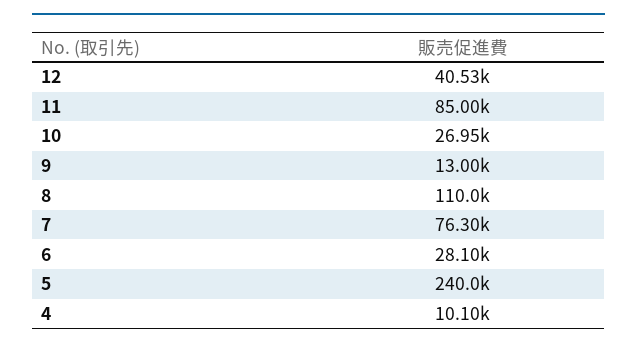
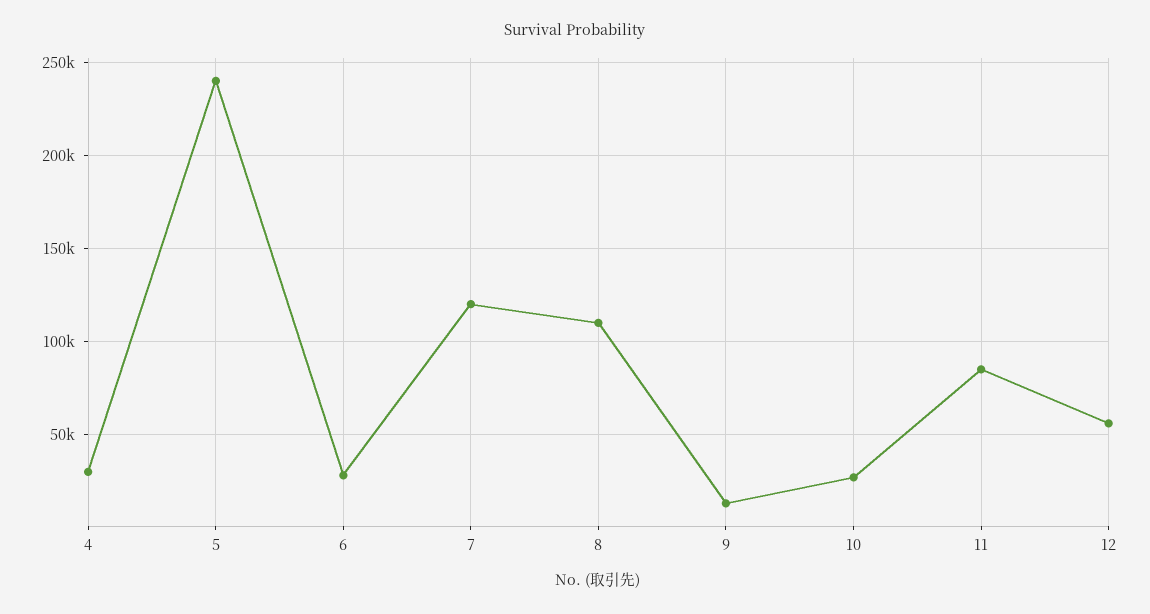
  {
-   "12": 40530,
+   "12": 55000,
    "11": 85000,
    "10": 26950,
    "9": 13000,
    "8": 110000,
-   "7": 76300,
+   "7": 120000,
    "6": 28100,
    "5": 240000,
-   "4": 10100
+   "4": 30000
  }

